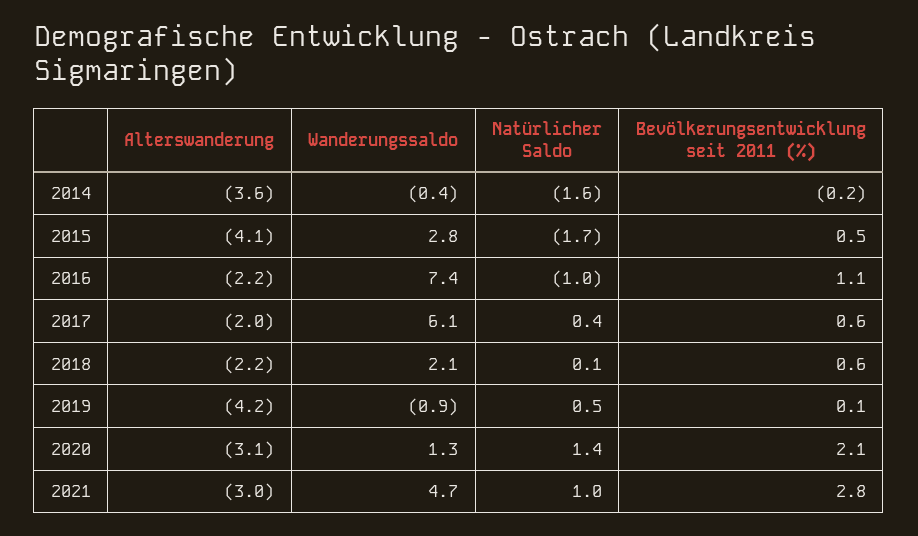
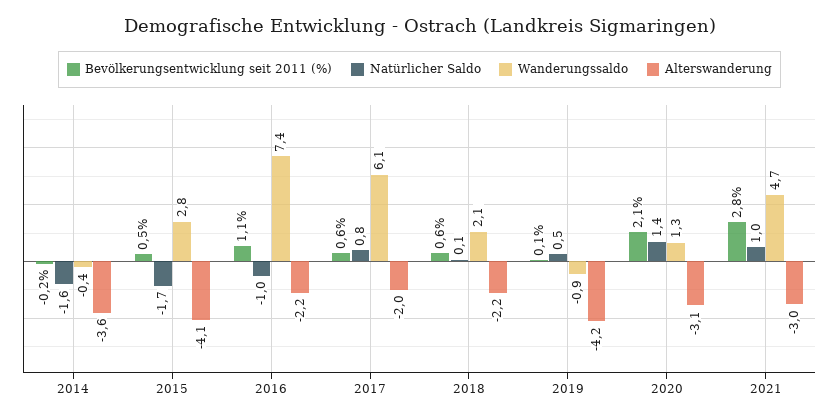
  {
    "Alterswanderung": {
      "2014": -3.6,
      "2015": -4.1,
      "2016": -2.2,
      "2017": -2,
      "2018": -2.2,
      "2019": -4.2,
      "2020": -3.1,
      "2021": -3
    },
    "Wanderungssaldo": {
      "2014": -0.4,
      "2015": 2.8,
      "2016": 7.4,
      "2017": 6.1,
      "2018": 2.1,
      "2019": -0.9,
      "2020": 1.3,
      "2021": 4.7
    },
    "Natürlicher Saldo": {
      "2014": -1.6,
      "2015": -1.7,
      "2016": -1,
-     "2017": 0.4,
+     "2017": 0.8,
      "2018": 0.1,
      "2019": 0.5,
      "2020": 1.4,
      "2021": 1
    },
    "Bevölkerungsentwicklung seit 2011 (%)": {
      "2014": -0.2,
      "2015": 0.5,
      "2016": 1.1,
      "2017": 0.6,
      "2018": 0.6,
      "2019": 0.1,
      "2020": 2.1,
      "2021": 2.8
    }
  }

